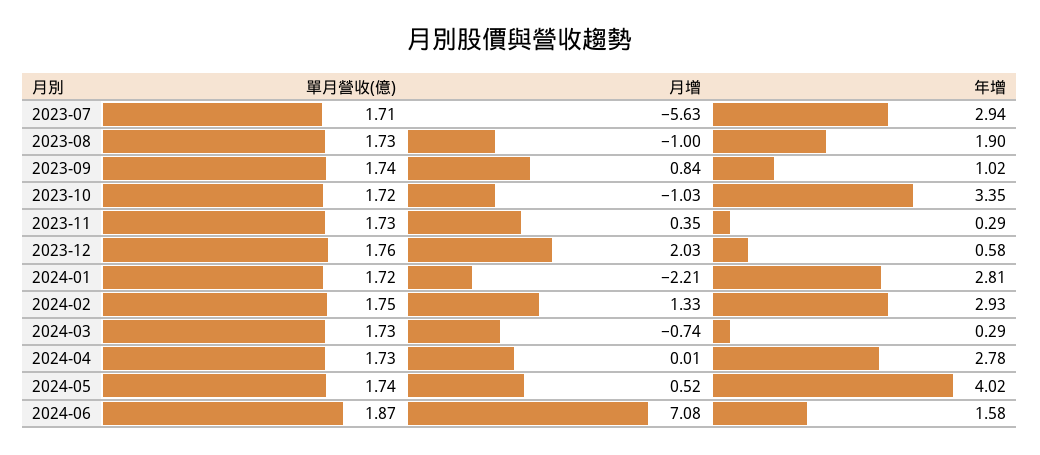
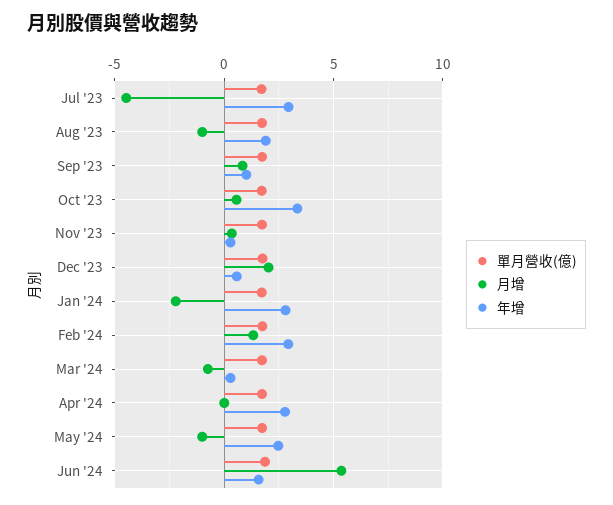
  {
    "單月營收(億)": {
      "2023-07": 1.71,
      "2023-08": 1.73,
      "2023-09": 1.74,
      "2023-10": 1.72,
      "2023-11": 1.73,
      "2023-12": 1.76,
      "2024-01": 1.72,
      "2024-02": 1.75,
      "2024-03": 1.73,
      "2024-04": 1.73,
      "2024-05": 1.74,
      "2024-06": 1.87
    },
    "月增": {
-     "2023-07": -5.63,
+     "2023-07": -4.5,
      "2023-08": -1,
      "2023-09": 0.84,
-     "2023-10": -1.03,
+     "2023-10": 0.5,
      "2023-11": 0.35,
      "2023-12": 2.03,
      "2024-01": -2.21,
      "2024-02": 1.33,
      "2024-03": -0.74,
      "2024-04": 0.01,
-     "2024-05": 0.52,
+     "2024-05": -1,
-     "2024-06": 7.08
+     "2024-06": 5.5
    },
    "年增": {
      "2023-07": 2.94,
      "2023-08": 1.9,
      "2023-09": 1.02,
      "2023-10": 3.35,
      "2023-11": 0.29,
      "2023-12": 0.58,
      "2024-01": 2.81,
      "2024-02": 2.93,
      "2024-03": 0.29,
      "2024-04": 2.78,
-     "2024-05": 4.02,
+     "2024-05": 2.5,
      "2024-06": 1.58
    }
  }

